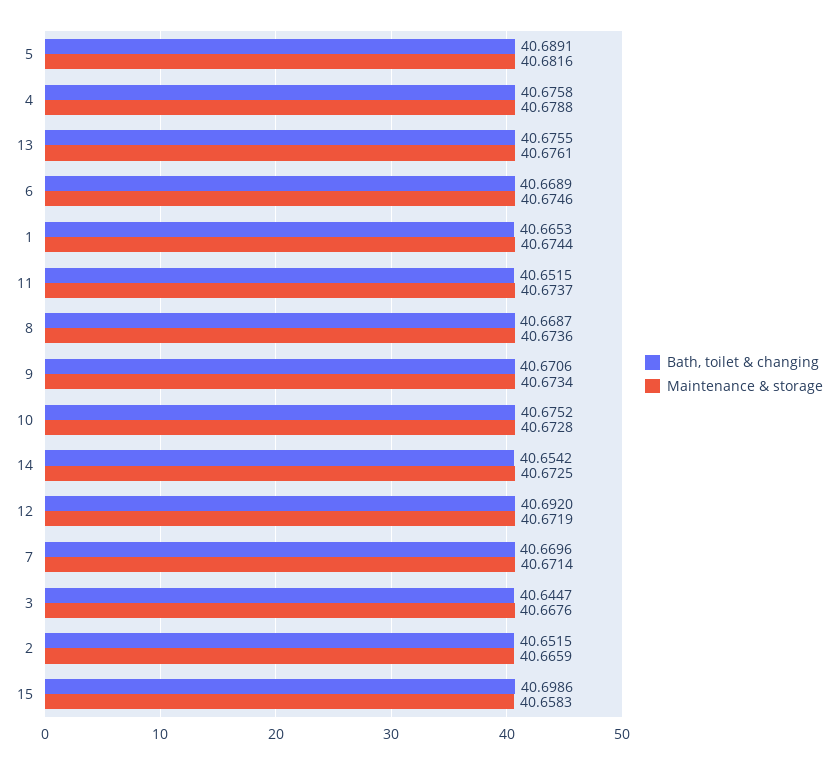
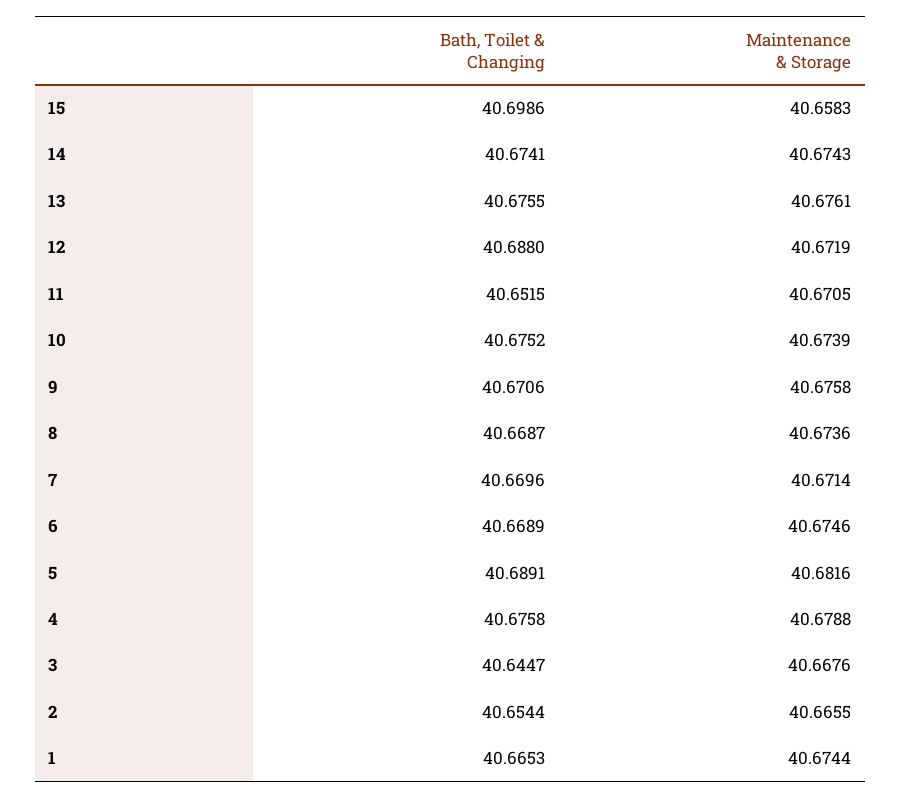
  {
    "Bath, toilet & changing": {
      "5": 40.6891,
      "4": 40.6758,
      "13": 40.6755,
      "6": 40.6689,
      "1": 40.6653,
      "11": 40.6515,
      "8": 40.6687,
      "9": 40.6706,
      "10": 40.6752,
-     "14": 40.6542,
+     "14": 40.6741,
-     "12": 40.692,
+     "12": 40.688,
      "7": 40.6696,
      "3": 40.6447,
-     "2": 40.6515,
+     "2": 40.6544,
      "15": 40.6986
    },
    "Maintenance & storage": {
      "5": 40.6816,
      "4": 40.6788,
      "13": 40.6761,
      "6": 40.6746,
      "1": 40.6744,
-     "11": 40.6737,
+     "11": 40.6705,
      "8": 40.6736,
-     "9": 40.6734,
+     "9": 40.6758,
-     "10": 40.6728,
+     "10": 40.6739,
-     "14": 40.6725,
+     "14": 40.6743,
      "12": 40.6719,
      "7": 40.6714,
      "3": 40.6676,
-     "2": 40.6659,
+     "2": 40.6655,
      "15": 40.6583
    }
  }

